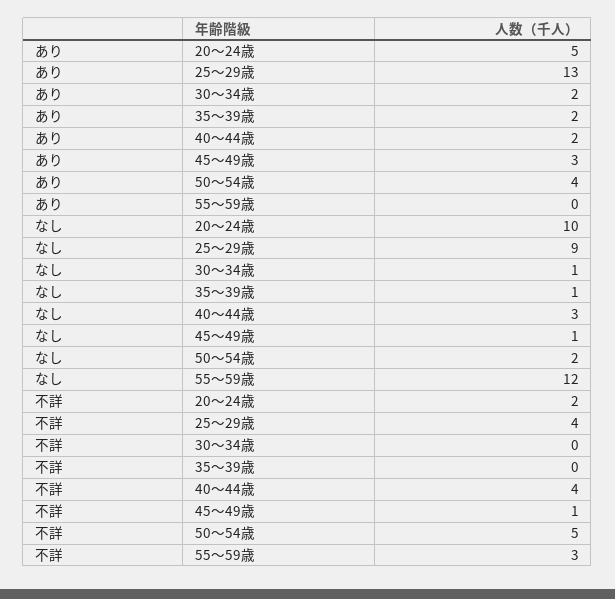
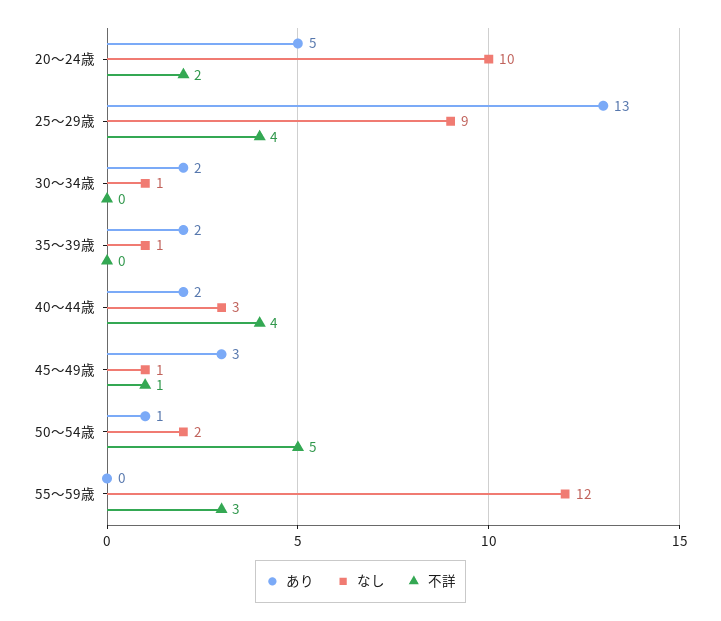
  {
    "あり": {
      "20～24歳": 5,
      "25～29歳": 13,
      "30～34歳": 2,
      "35～39歳": 2,
      "40～44歳": 2,
      "45～49歳": 3,
-     "50～54歳": 4,
+     "50～54歳": 1,
      "55～59歳": 0
    },
    "なし": {
      "20～24歳": 10,
      "25～29歳": 9,
      "30～34歳": 1,
      "35～39歳": 1,
      "40～44歳": 3,
      "45～49歳": 1,
      "50～54歳": 2,
      "55～59歳": 12
    },
    "不詳": {
      "20～24歳": 2,
      "25～29歳": 4,
      "30～34歳": 0,
      "35～39歳": 0,
      "40～44歳": 4,
      "45～49歳": 1,
      "50～54歳": 5,
      "55～59歳": 3
    }
  }

